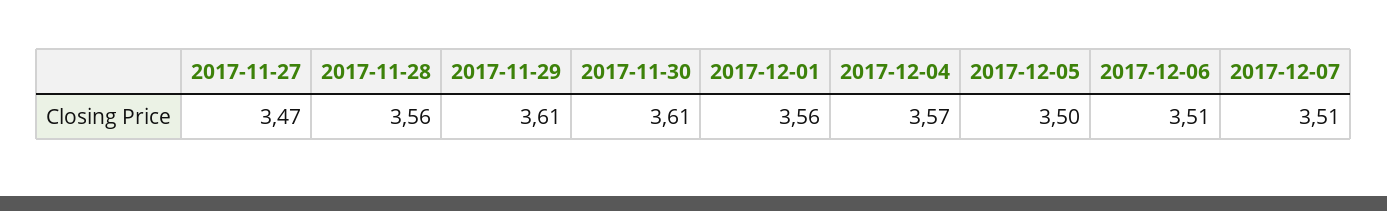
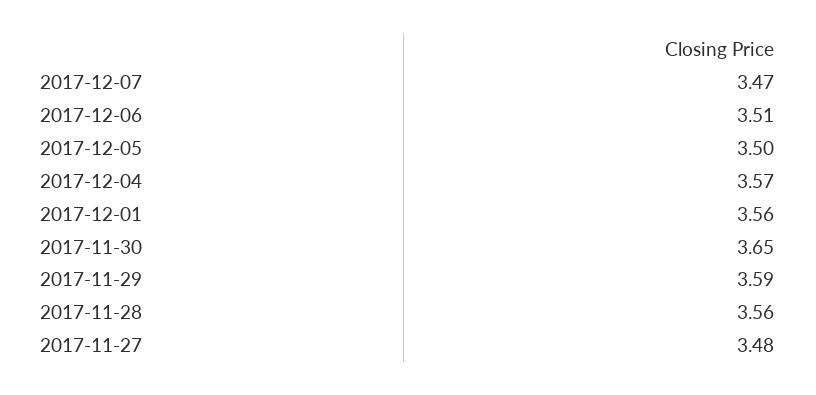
  {
-   "2017-11-27": 3.47,
+   "2017-11-27": 3.48,
    "2017-11-28": 3.56,
-   "2017-11-29": 3.61,
+   "2017-11-29": 3.59,
-   "2017-11-30": 3.61,
+   "2017-11-30": 3.65,
    "2017-12-01": 3.56,
    "2017-12-04": 3.57,
    "2017-12-05": 3.5,
    "2017-12-06": 3.51,
-   "2017-12-07": 3.51
+   "2017-12-07": 3.47
  }

